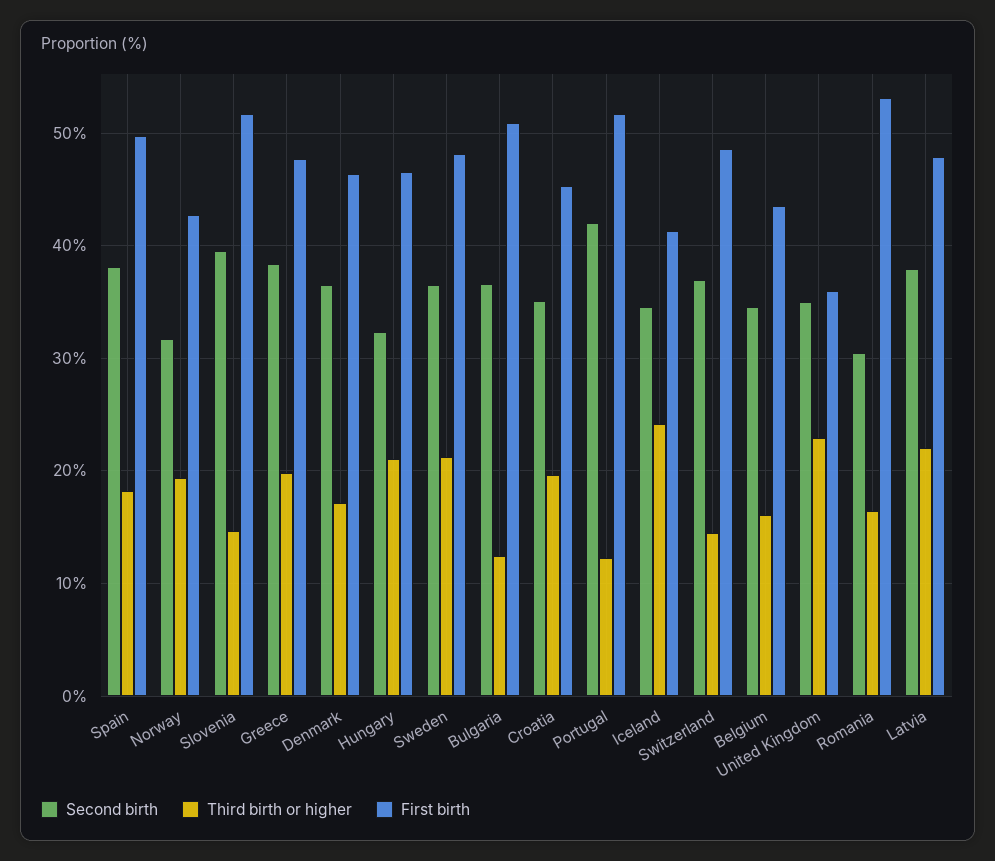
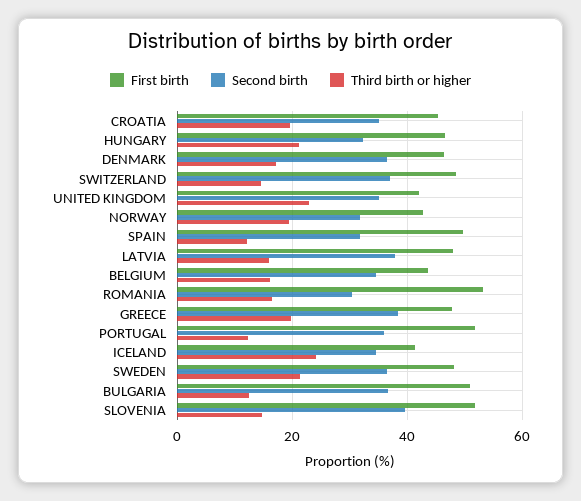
  {
    "Second birth": {
-     "Spain": 38,
+     "Spain": 32,
      "Norway": 32,
      "Slovenia": 40,
      "Greece": 38,
      "Denmark": 37,
      "Hungary": 32,
      "Sweden": 37,
      "Bulgaria": 37,
      "Croatia": 35,
-     "Portugal": 42,
+     "Portugal": 36,
      "Iceland": 35,
      "Switzerland": 37,
      "Belgium": 35,
      "United Kingdom": 35,
      "Romania": 30,
      "Latvia": 38
    },
    "Third birth or higher": {
-     "Spain": 18,
+     "Spain": 12,
      "Norway": 19,
      "Slovenia": 15,
      "Greece": 20,
      "Denmark": 17,
      "Hungary": 21,
      "Sweden": 21,
      "Bulgaria": 12,
      "Croatia": 20,
      "Portugal": 12,
      "Iceland": 24,
      "Switzerland": 15,
      "Belgium": 16,
      "United Kingdom": 23,
      "Romania": 16,
-     "Latvia": 22
+     "Latvia": 16
    },
    "First birth": {
      "Spain": 50,
      "Norway": 43,
      "Slovenia": 52,
      "Greece": 48,
      "Denmark": 46,
      "Hungary": 47,
      "Sweden": 48,
      "Bulgaria": 51,
      "Croatia": 45,
      "Portugal": 52,
      "Iceland": 41,
      "Switzerland": 49,
      "Belgium": 44,
-     "United Kingdom": 36,
+     "United Kingdom": 42,
      "Romania": 53,
      "Latvia": 48
    }
  }

